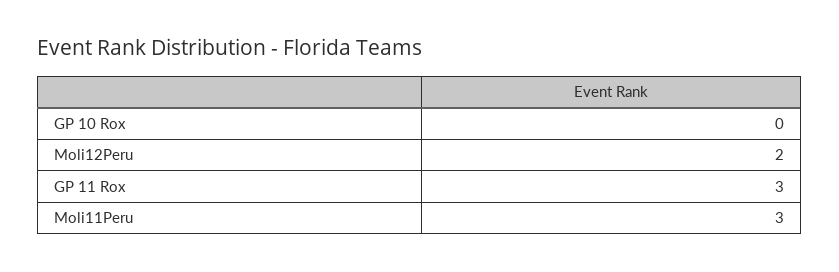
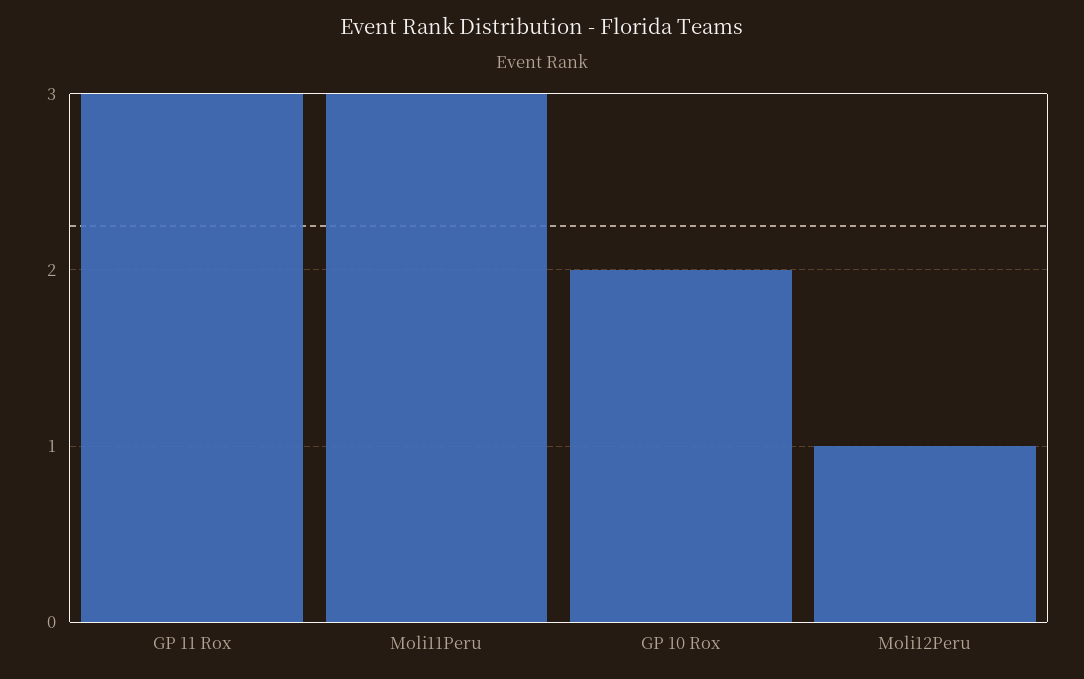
  {
-   "GP 10 Rox": 0,
+   "GP 10 Rox": 2,
-   "Moli12Peru": 2,
+   "Moli12Peru": 1,
    "GP 11 Rox": 3,
    "Moli11Peru": 3
  }

